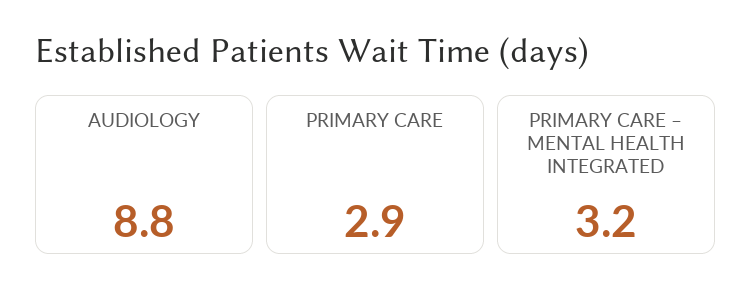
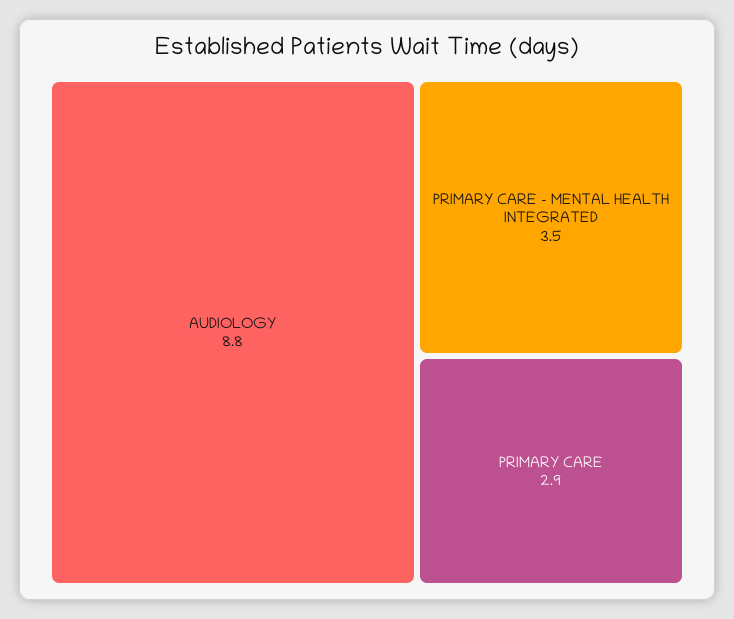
  {
    "AUDIOLOGY": 8.8,
    "PRIMARY CARE": 2.9,
-   "PRIMARY CARE – MENTAL HEALTH INTEGRATED": 3.2
+   "PRIMARY CARE – MENTAL HEALTH INTEGRATED": 3.5
  }

